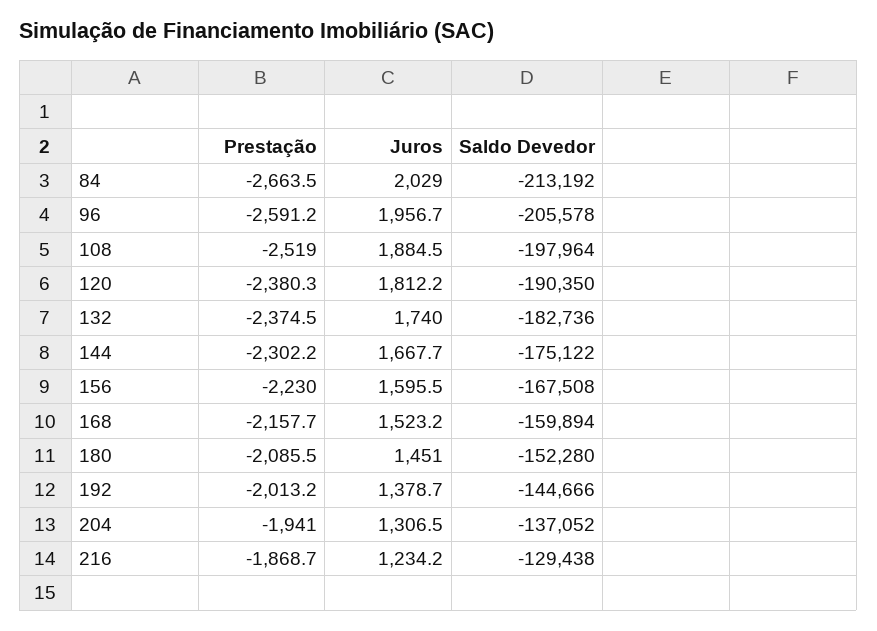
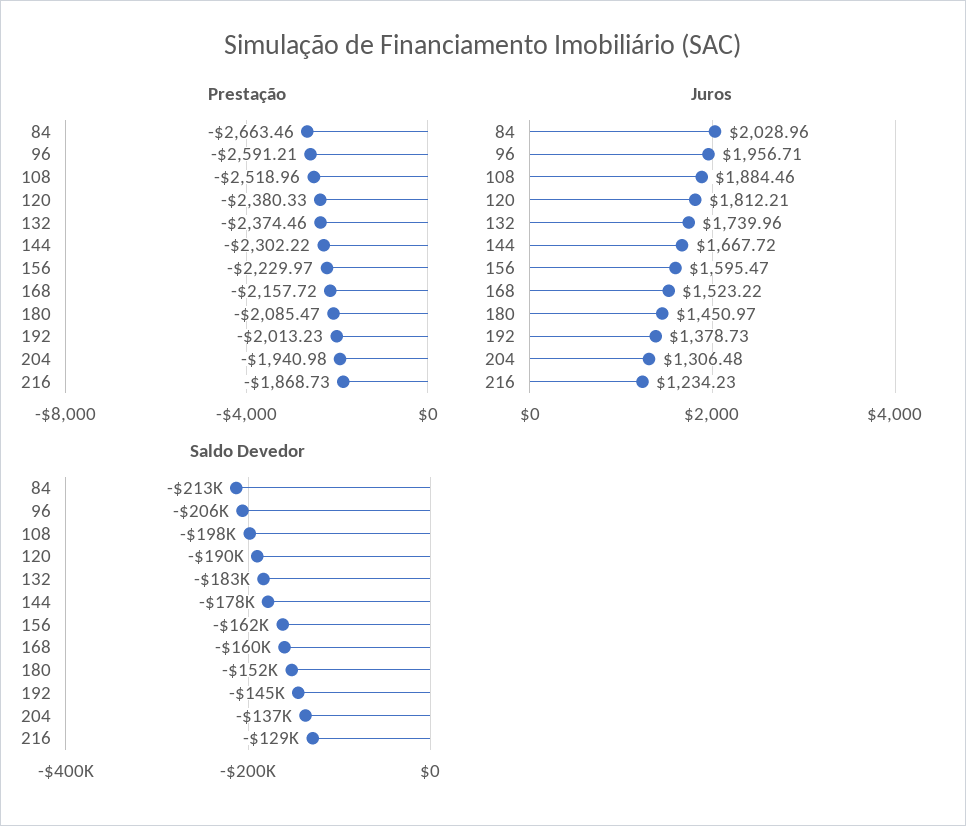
  {
    "Prestação": {
      "84": -2663.46,
      "96": -2591.21,
      "108": -2518.96,
      "120": -2380.33,
      "132": -2374.46,
      "144": -2302.22,
      "156": -2229.97,
      "168": -2157.72,
      "180": -2085.47,
      "192": -2013.23,
      "204": -1940.98,
      "216": -1868.73
    },
    "Juros": {
      "84": 2028.96,
      "96": 1956.71,
      "108": 1884.46,
      "120": 1812.21,
      "132": 1739.96,
      "144": 1667.72,
      "156": 1595.47,
      "168": 1523.22,
      "180": 1450.97,
      "192": 1378.73,
      "204": 1306.48,
      "216": 1234.23
    },
    "Saldo Devedor": {
      "84": -213192,
      "96": -205578,
      "108": -197964,
      "120": -190350,
      "132": -182736,
-     "144": -175122,
+     "144": -178000,
-     "156": -167508,
+     "156": -162000,
      "168": -159894,
      "180": -152280,
      "192": -144666,
      "204": -137052,
      "216": -129438
    }
  }

